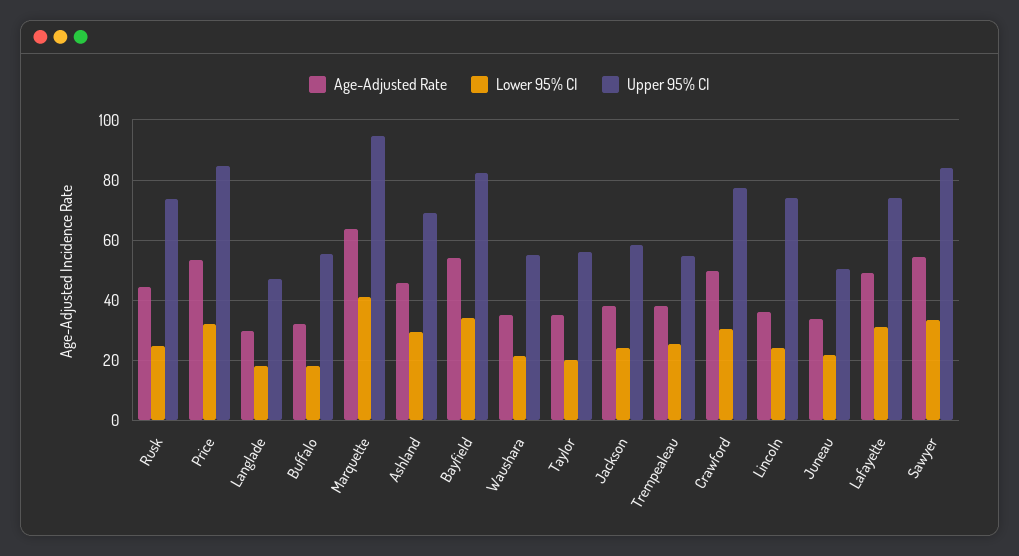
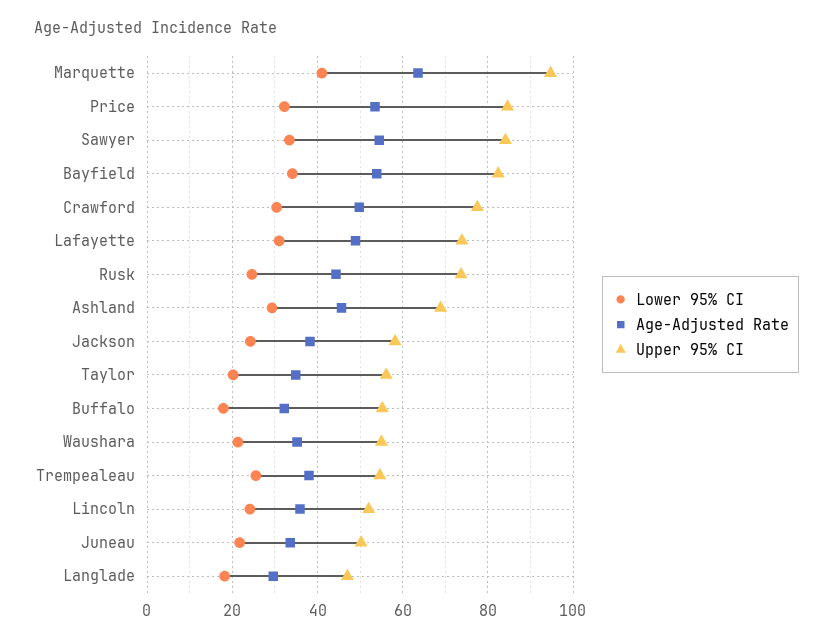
  {
    "Age-Adjusted Rate": {
      "Rusk": 44,
      "Price": 54,
      "Langlade": 30,
      "Buffalo": 32,
      "Marquette": 64,
      "Ashland": 46,
      "Bayfield": 54,
      "Waushara": 36,
      "Taylor": 34,
      "Jackson": 38,
      "Trempealeau": 38,
      "Crawford": 50,
      "Lincoln": 36,
      "Juneau": 34,
      "Lafayette": 48,
      "Sawyer": 54
    },
    "Lower 95% CI": {
      "Rusk": 24,
      "Price": 32,
      "Langlade": 18,
      "Buffalo": 18,
      "Marquette": 42,
      "Ashland": 30,
      "Bayfield": 34,
      "Waushara": 22,
      "Taylor": 20,
      "Jackson": 24,
      "Trempealeau": 26,
      "Crawford": 30,
      "Lincoln": 24,
      "Juneau": 22,
      "Lafayette": 32,
      "Sawyer": 34
    },
    "Upper 95% CI": {
      "Rusk": 74,
      "Price": 84,
      "Langlade": 48,
      "Buffalo": 56,
      "Marquette": 94,
      "Ashland": 68,
      "Bayfield": 82,
      "Waushara": 56,
      "Taylor": 56,
      "Jackson": 58,
      "Trempealeau": 54,
      "Crawford": 78,
-     "Lincoln": 74,
+     "Lincoln": 52,
      "Juneau": 50,
      "Lafayette": 74,
      "Sawyer": 84
    }
  }

